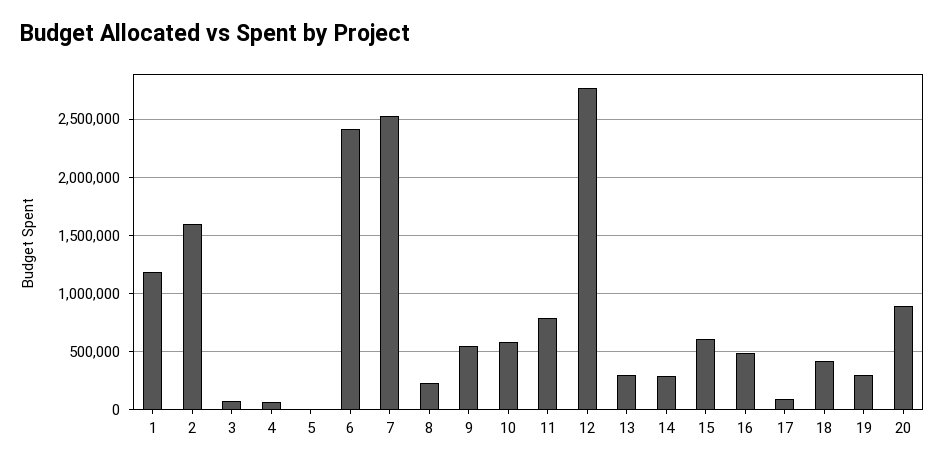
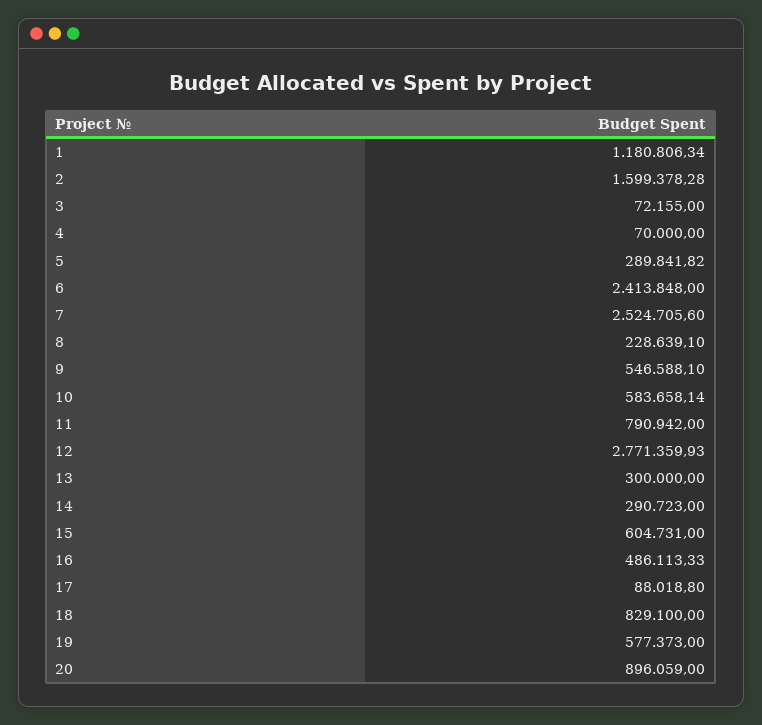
  {
    "1": 1180806.34,
    "2": 1599378.28,
    "3": 72155,
    "4": 70000,
-   "5": 0,
+   "5": 289841.82,
    "6": 2413848,
    "7": 2524705.6,
    "8": 228639.1,
    "9": 546588.1,
    "10": 583658.14,
    "11": 790942,
    "12": 2771359.93,
    "13": 300000,
    "14": 290723,
    "15": 604731,
    "16": 486113.33,
    "17": 88018.8,
-   "18": 400000,
+   "18": 829100,
-   "19": 300000,
+   "19": 577373,
    "20": 896059
  }

